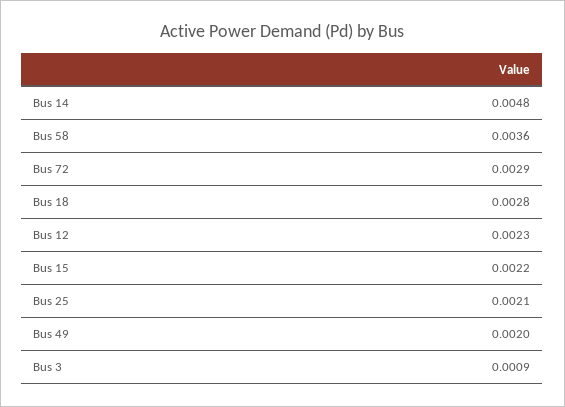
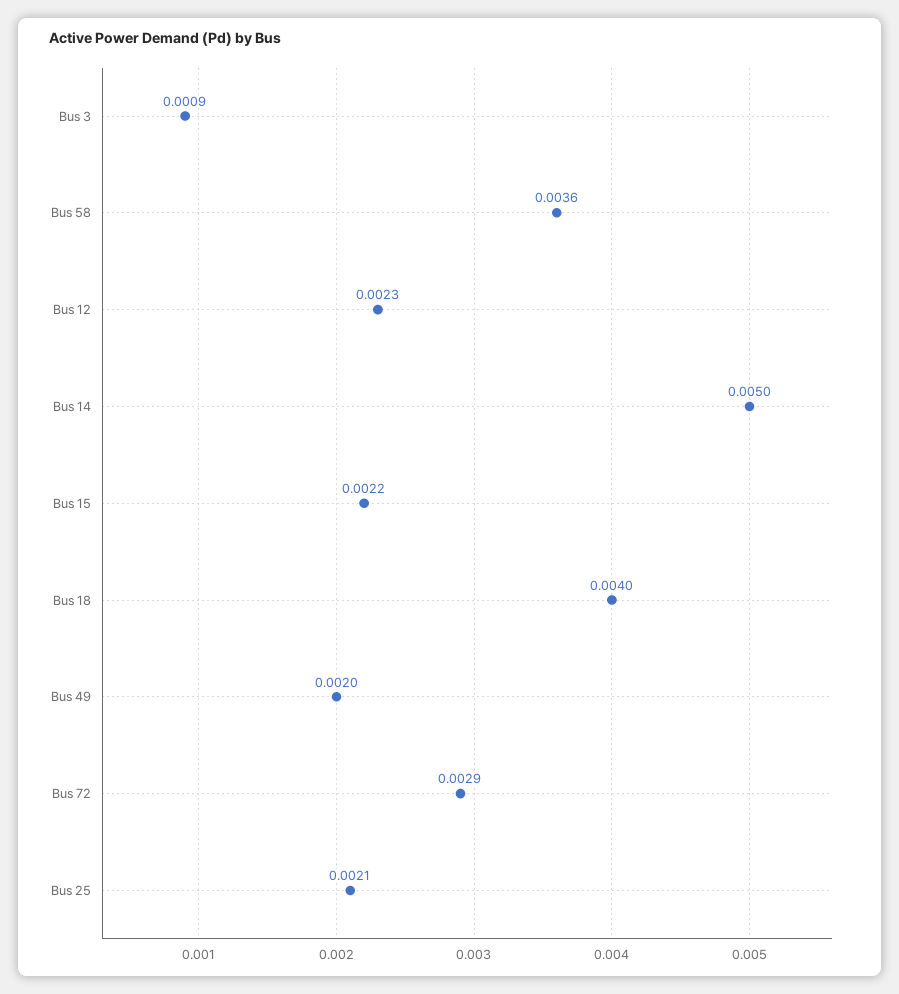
  {
-   "Bus 14": 0.0048,
+   "Bus 14": 0.005,
    "Bus 58": 0.0036,
    "Bus 72": 0.0029,
-   "Bus 18": 0.0028,
+   "Bus 18": 0.004,
    "Bus 12": 0.0023,
    "Bus 15": 0.0022,
    "Bus 25": 0.0021,
    "Bus 49": 0.002,
    "Bus 3": 0.0009
  }

